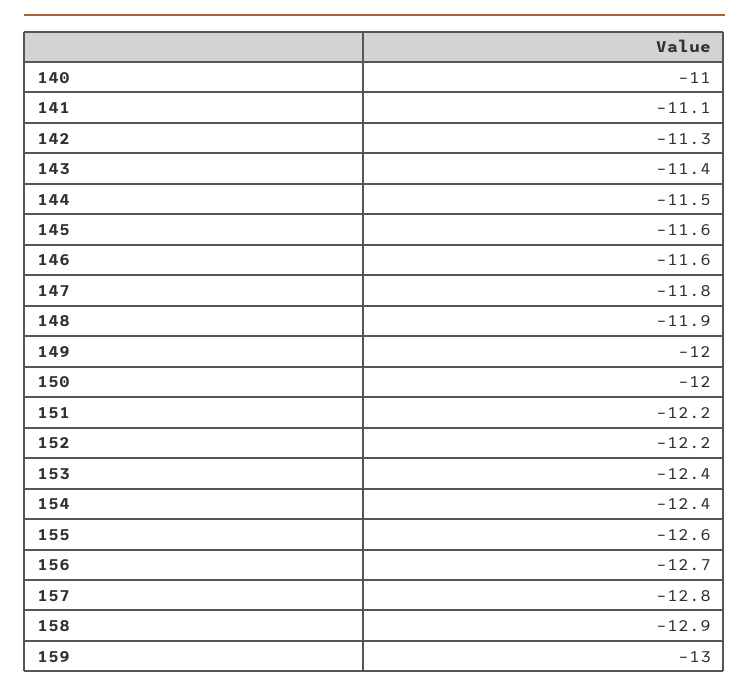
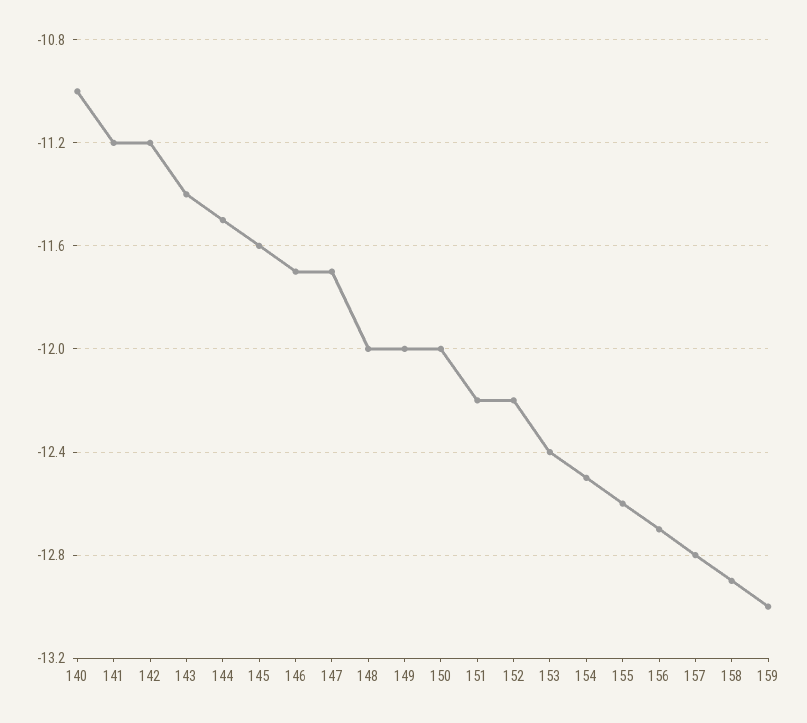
  {
    "140": -11,
-   "141": -11.1,
+   "141": -11.2,
-   "142": -11.3,
+   "142": -11.2,
    "143": -11.4,
    "144": -11.5,
    "145": -11.6,
-   "146": -11.6,
+   "146": -11.7,
-   "147": -11.8,
+   "147": -11.7,
-   "148": -11.9,
+   "148": -12,
    "149": -12,
    "150": -12,
    "151": -12.2,
    "152": -12.2,
    "153": -12.4,
-   "154": -12.4,
+   "154": -12.5,
    "155": -12.6,
    "156": -12.7,
    "157": -12.8,
    "158": -12.9,
    "159": -13
  }

